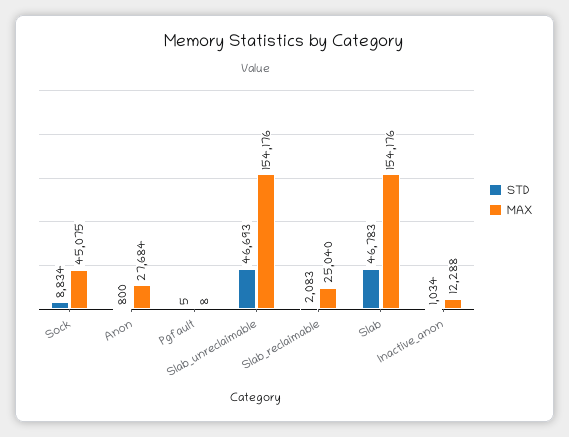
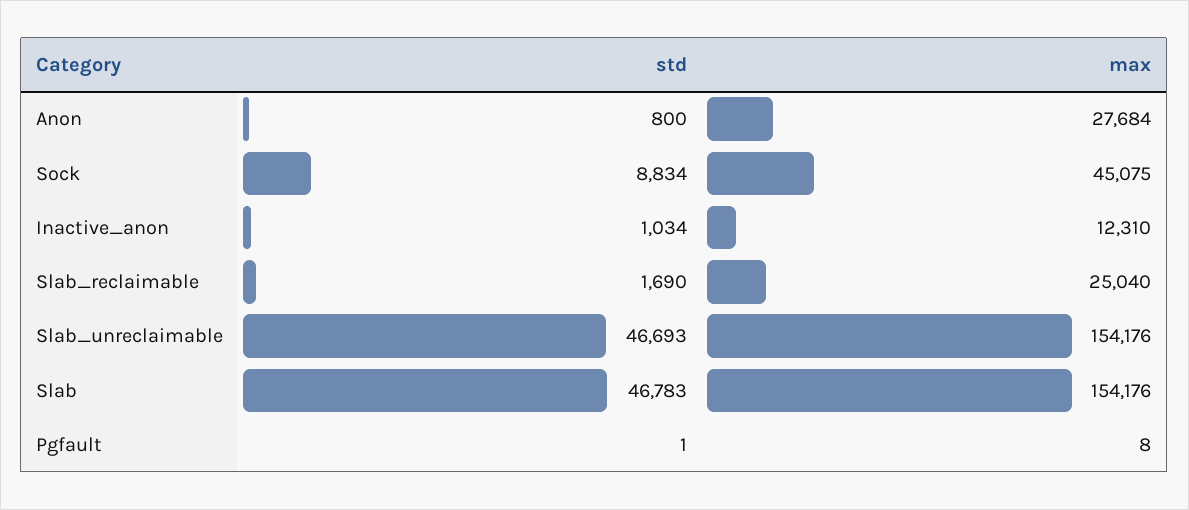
  {
    "STD": {
      "Sock": 8834,
      "Anon": 800,
-     "Pgfault": 5,
+     "Pgfault": 1,
      "Slab_unreclaimable": 46693,
-     "Slab_reclaimable": 2083,
+     "Slab_reclaimable": 1690,
      "Slab": 46783,
      "Inactive_anon": 1034
    },
    "MAX": {
      "Sock": 45075,
      "Anon": 27684,
      "Pgfault": 8,
      "Slab_unreclaimable": 154176,
      "Slab_reclaimable": 25040,
      "Slab": 154176,
-     "Inactive_anon": 12288
+     "Inactive_anon": 12310
    }
  }

